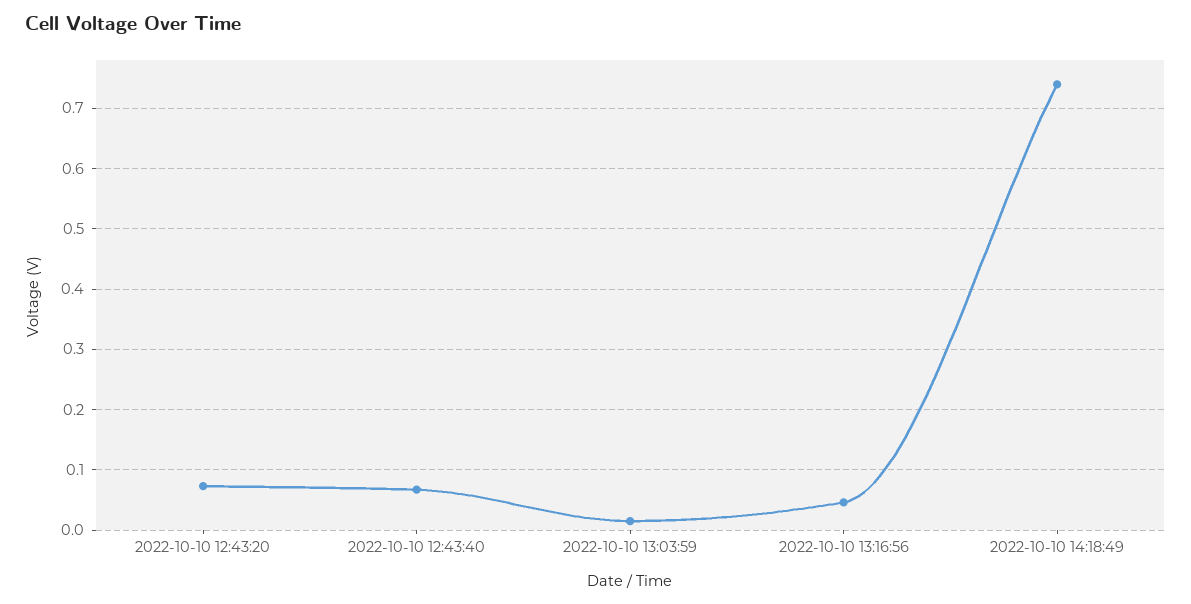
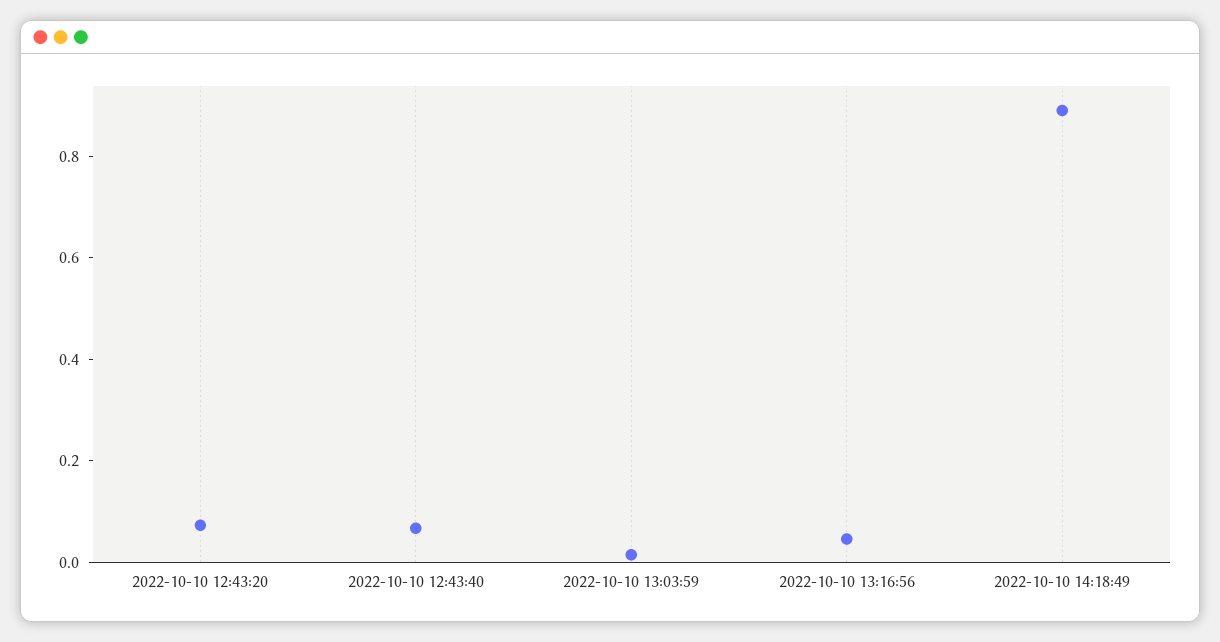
  {
    "2022-10-10 12:43:20": 0.07,
    "2022-10-10 12:43:40": 0.07,
    "2022-10-10 13:03:59": 0.02,
    "2022-10-10 13:16:56": 0.05,
-   "2022-10-10 14:18:49": 0.74
+   "2022-10-10 14:18:49": 0.9
  }

